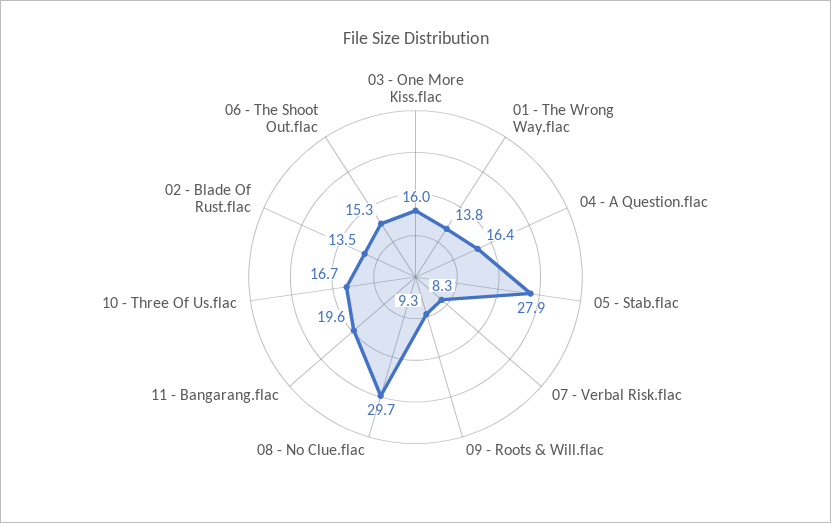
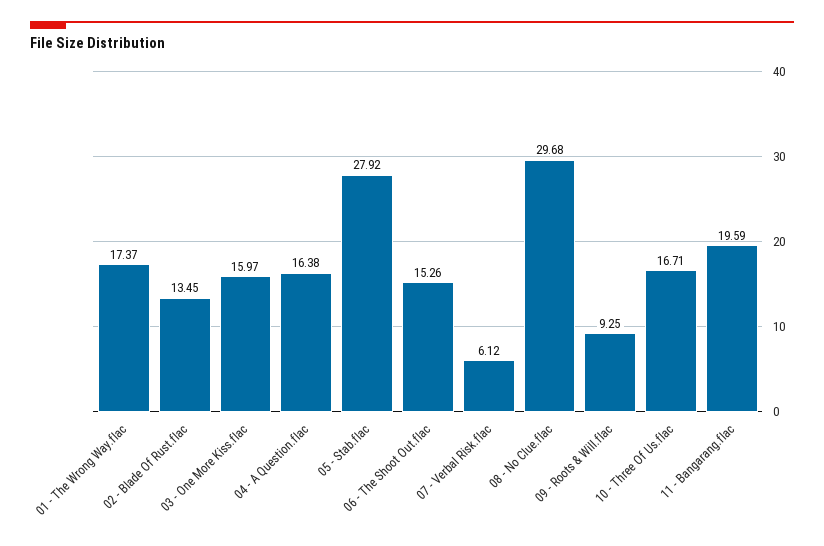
  {
    "03 - One More Kiss.flac": 15.97,
-   "01 - The Wrong Way.flac": 13.8,
+   "01 - The Wrong Way.flac": 17.37,
    "04 - A Question.flac": 16.38,
    "05 - Stab.flac": 27.92,
-   "07 - Verbal Risk.flac": 8.3,
+   "07 - Verbal Risk.flac": 6.12,
    "09 - Roots & Will.flac": 9.25,
    "08 - No Clue.flac": 29.68,
    "11 - Bangarang.flac": 19.59,
    "10 - Three Of Us.flac": 16.71,
    "02 - Blade Of Rust.flac": 13.45,
    "06 - The Shoot Out.flac": 15.26
  }

